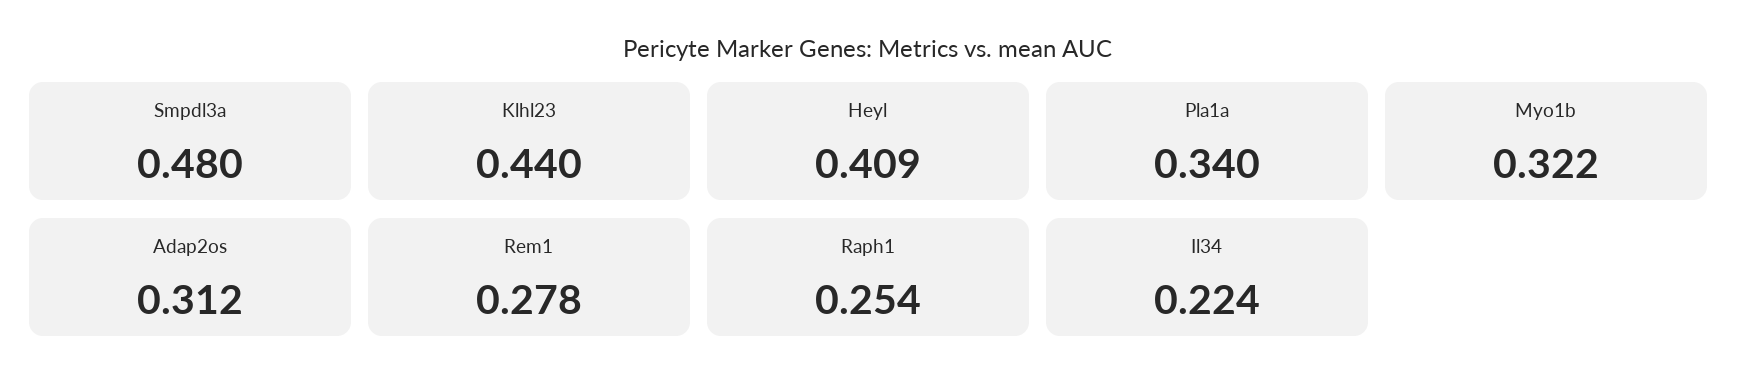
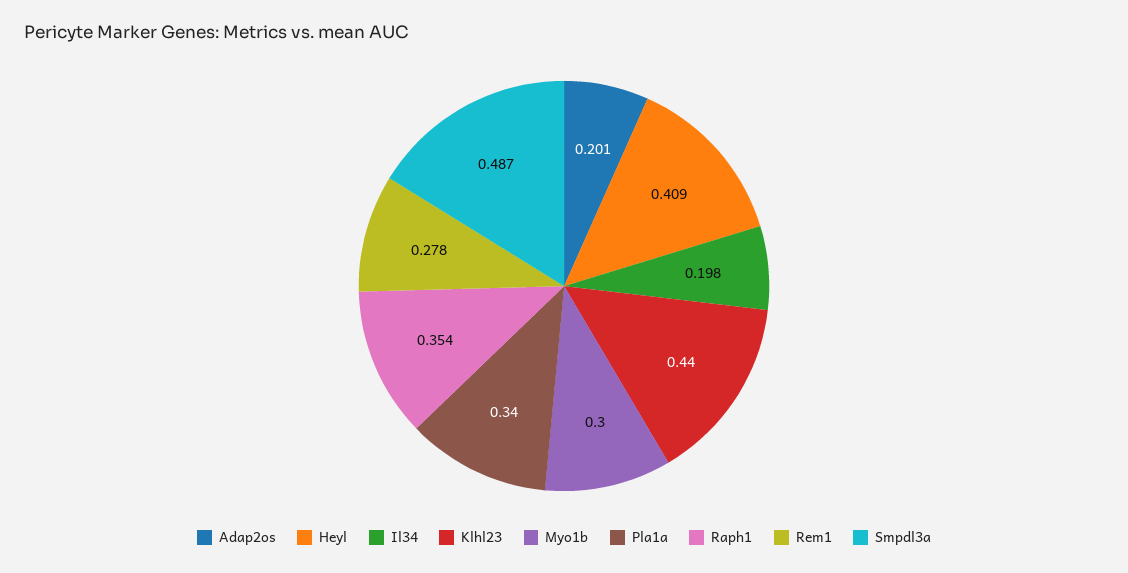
  {
-   "Smpdl3a": 0.48,
+   "Smpdl3a": 0.487,
    "Klhl23": 0.44,
    "Heyl": 0.409,
    "Pla1a": 0.34,
-   "Myo1b": 0.322,
+   "Myo1b": 0.3,
-   "Adap2os": 0.312,
+   "Adap2os": 0.201,
    "Rem1": 0.278,
-   "Raph1": 0.254,
+   "Raph1": 0.354,
-   "Il34": 0.224
+   "Il34": 0.198
  }

